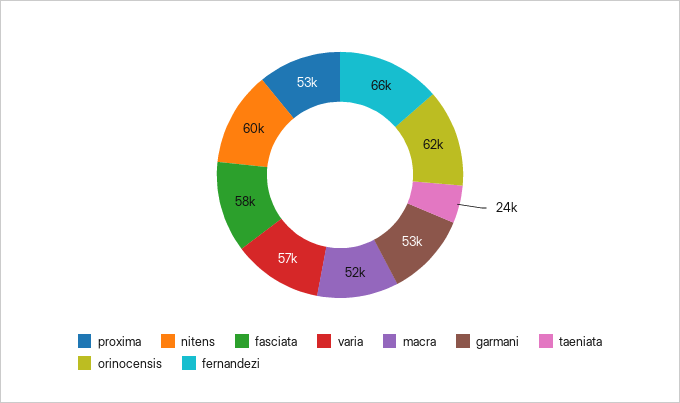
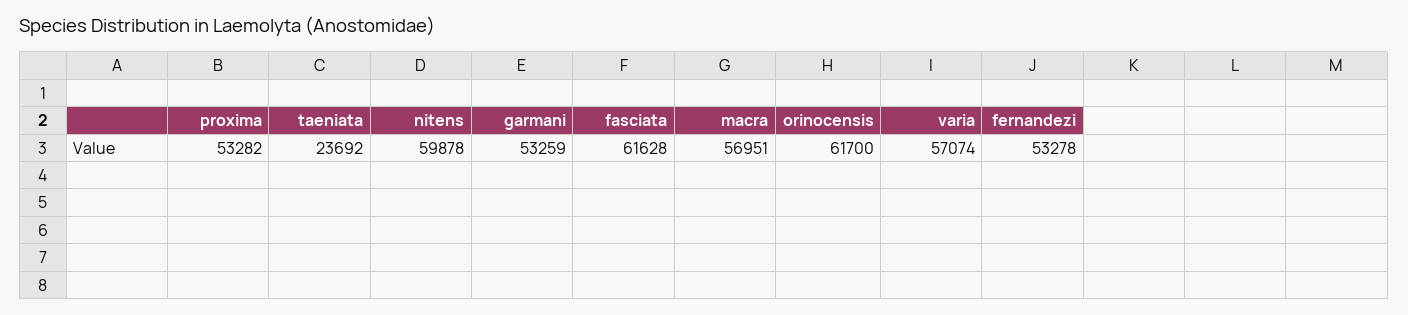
  {
    "proxima": 53282,
    "nitens": 59878,
-   "fasciata": 58000,
+   "fasciata": 61628,
    "varia": 57074,
-   "macra": 52000,
+   "macra": 56951,
    "garmani": 53259,
    "taeniata": 23692,
    "orinocensis": 61700,
-   "fernandezi": 66000
+   "fernandezi": 53278
  }

